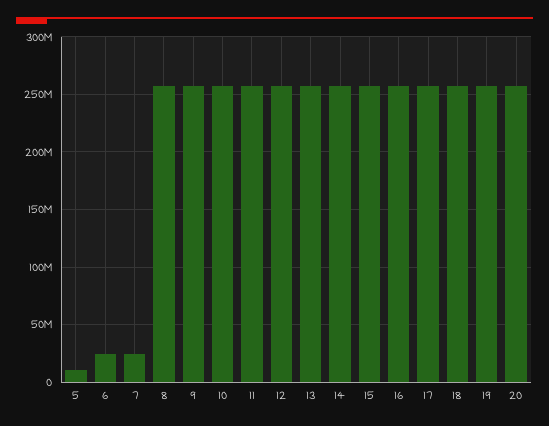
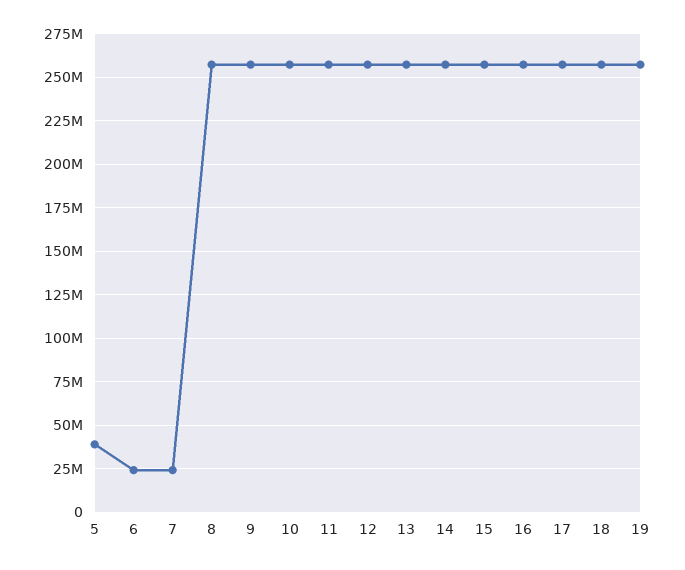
  {
-   "5": 10000000,
+   "5": 40000000,
    "6": 25000000,
    "7": 25000000,
    "8": 255000000,
    "9": 255000000,
    "10": 255000000,
    "11": 255000000,
    "12": 255000000,
    "13": 255000000,
    "14": 255000000,
    "15": 255000000,
    "16": 255000000,
    "17": 255000000,
    "18": 255000000,
-   "19": 255000000,
+   "19": 255000000
-   "20": 260000000
  }

